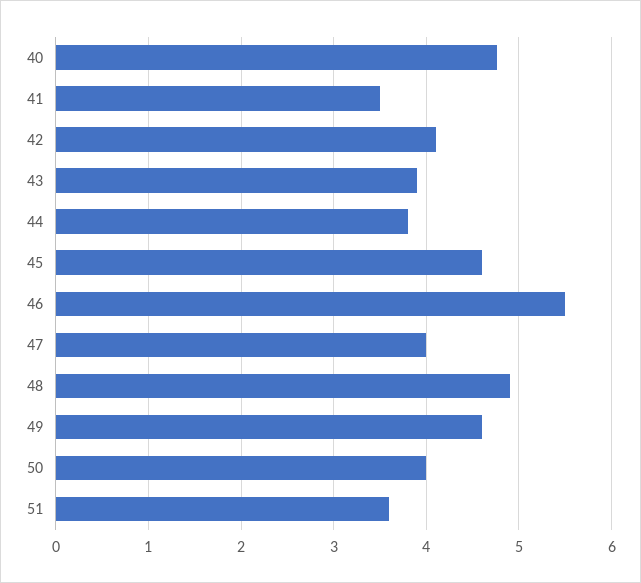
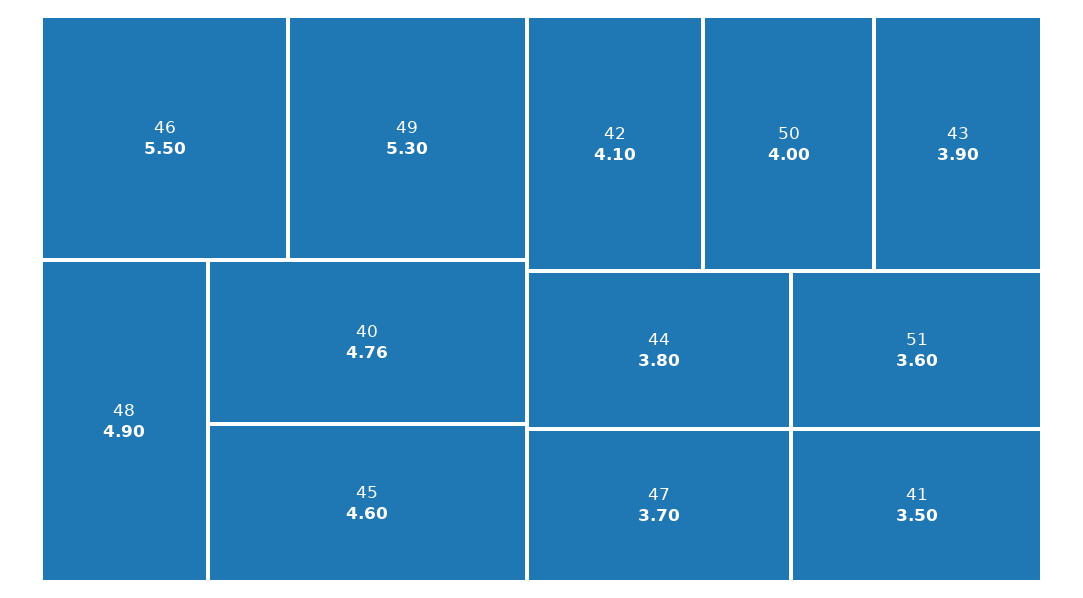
  {
    "40": 4.76,
    "41": 3.5,
    "42": 4.1,
    "43": 3.9,
    "44": 3.8,
    "45": 4.6,
    "46": 5.5,
-   "47": 4,
+   "47": 3.7,
    "48": 4.9,
-   "49": 4.6,
+   "49": 5.3,
    "50": 4,
    "51": 3.6
  }

